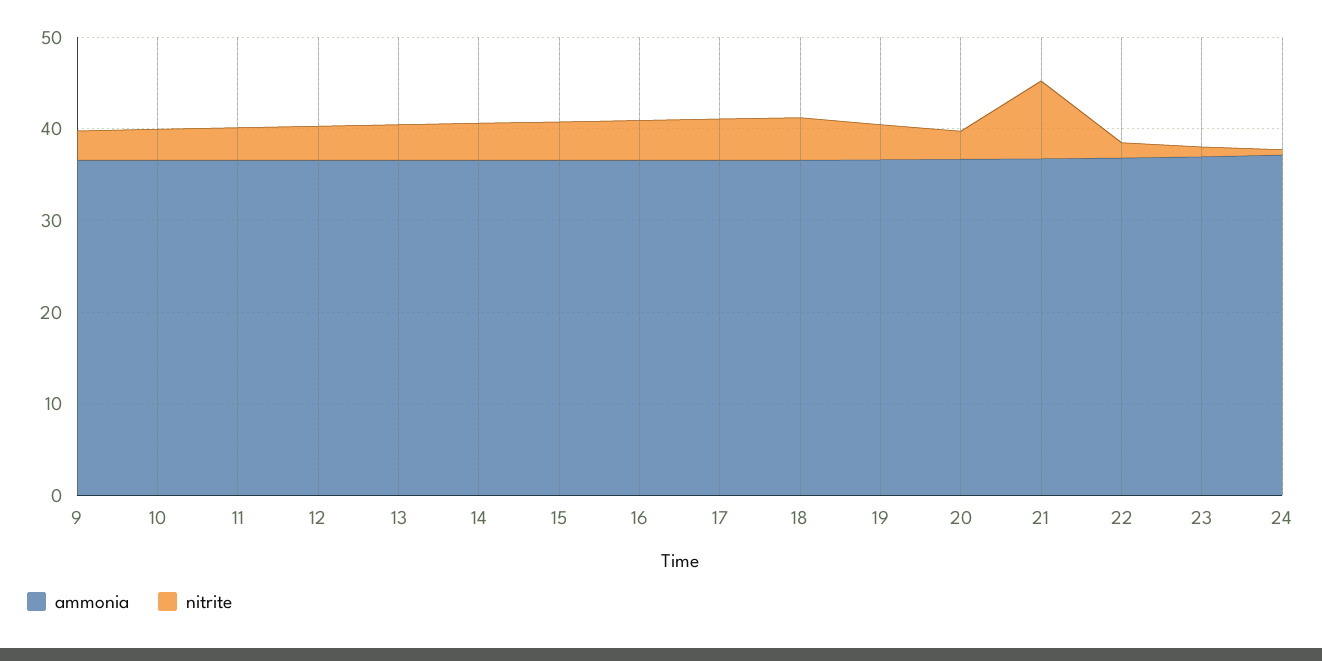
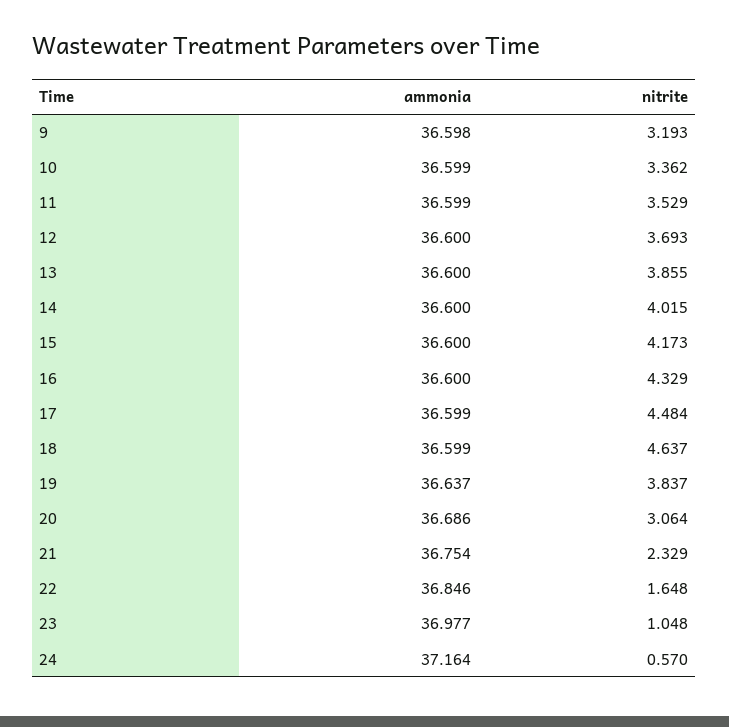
  {
    "ammonia": {
      "9": 36.598,
      "10": 36.599,
      "11": 36.599,
      "12": 36.6,
      "13": 36.6,
      "14": 36.6,
      "15": 36.6,
      "16": 36.6,
      "17": 36.599,
      "18": 36.599,
      "19": 36.637,
      "20": 36.686,
      "21": 36.754,
      "22": 36.846,
      "23": 36.977,
      "24": 37.164
    },
    "nitrite": {
      "9": 3.193,
      "10": 3.362,
      "11": 3.529,
      "12": 3.693,
      "13": 3.855,
      "14": 4.015,
      "15": 4.173,
      "16": 4.329,
      "17": 4.484,
      "18": 4.637,
      "19": 3.837,
      "20": 3.064,
-     "21": 8,
+     "21": 2.329,
      "22": 1.648,
      "23": 1.048,
      "24": 0.57
    }
  }

